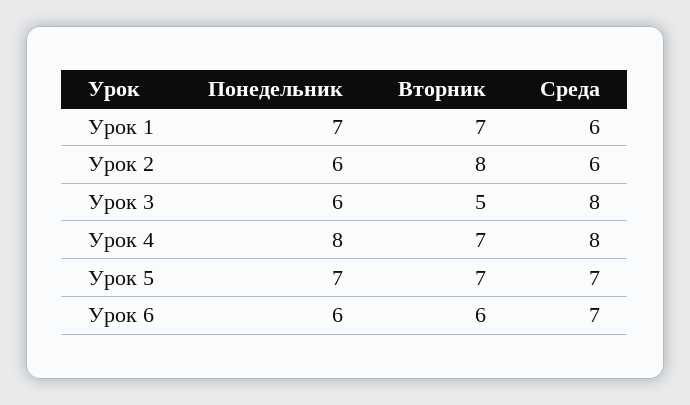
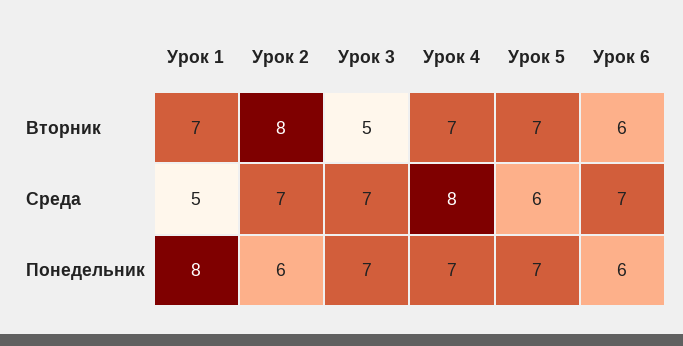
  {
    "Понедельник": {
-     "Урок 1": 7,
+     "Урок 1": 8,
      "Урок 2": 6,
-     "Урок 3": 6,
+     "Урок 3": 7,
-     "Урок 4": 8,
+     "Урок 4": 7,
      "Урок 5": 7,
      "Урок 6": 6
    },
    "Вторник": {
      "Урок 1": 7,
      "Урок 2": 8,
      "Урок 3": 5,
      "Урок 4": 7,
      "Урок 5": 7,
      "Урок 6": 6
    },
    "Среда": {
-     "Урок 1": 6,
+     "Урок 1": 5,
-     "Урок 2": 6,
+     "Урок 2": 7,
-     "Урок 3": 8,
+     "Урок 3": 7,
      "Урок 4": 8,
-     "Урок 5": 7,
+     "Урок 5": 6,
      "Урок 6": 7
    }
  }

